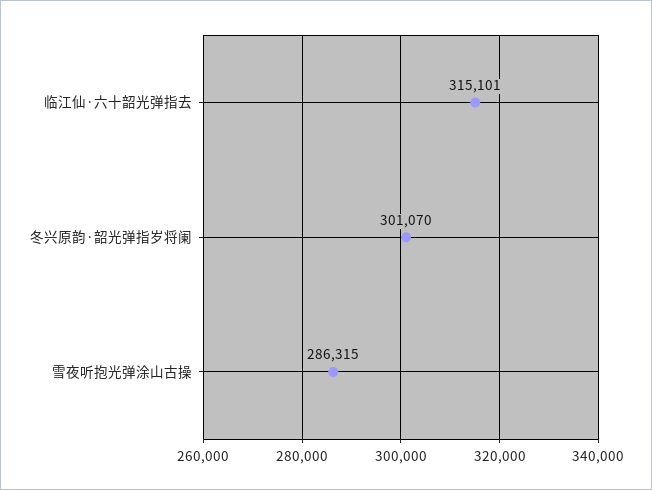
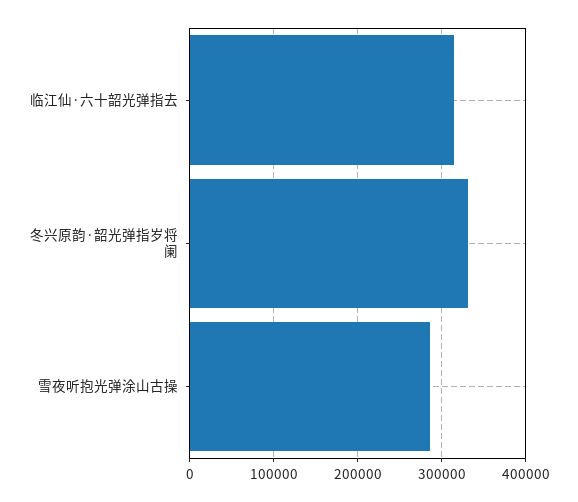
  {
    "临江仙·六十韶光弹指去": 315101,
-   "冬兴原韵·韶光弹指岁将阑": 301070,
+   "冬兴原韵·韶光弹指岁将阑": 330000,
    "雪夜听抱光弹涂山古操": 286315
  }

